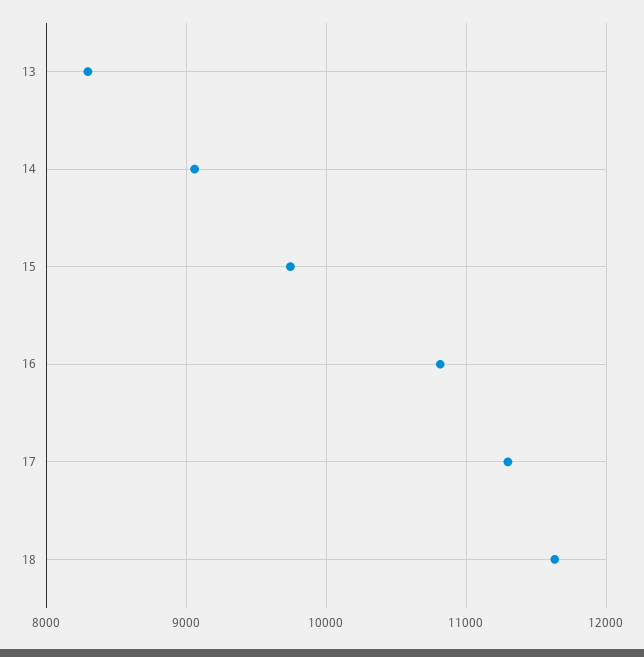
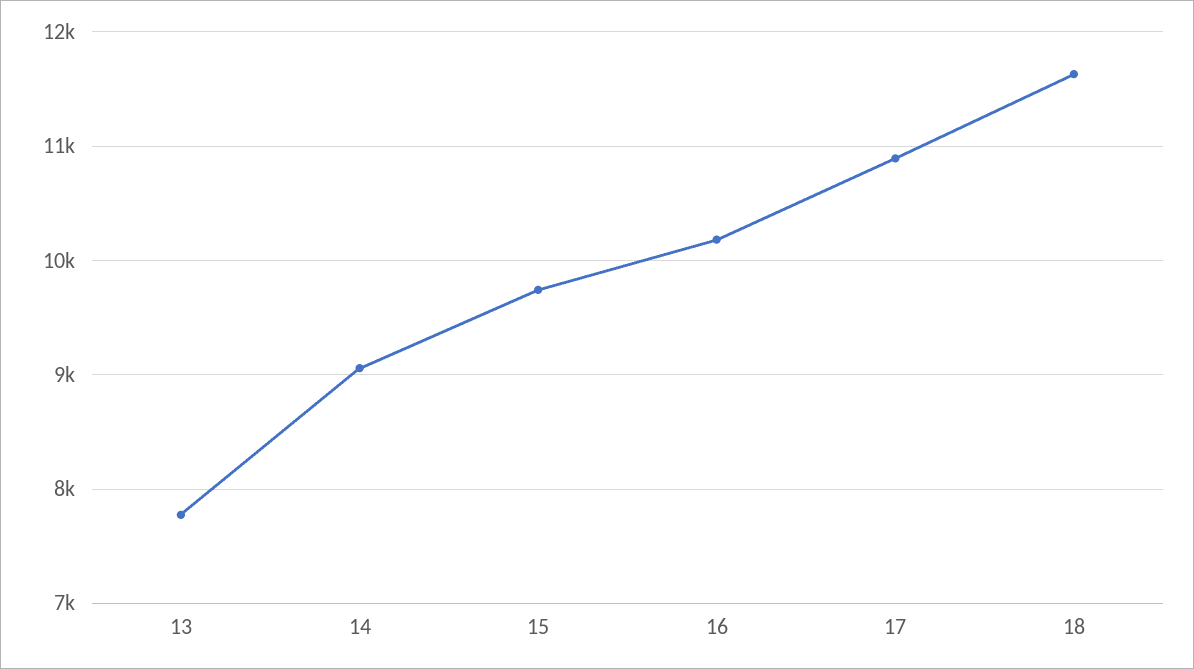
  {
-   "13": 8300,
+   "13": 7800,
    "14": 9100,
    "15": 9700,
-   "16": 10800,
+   "16": 10200,
-   "17": 11300,
+   "17": 10900,
    "18": 11600
  }

